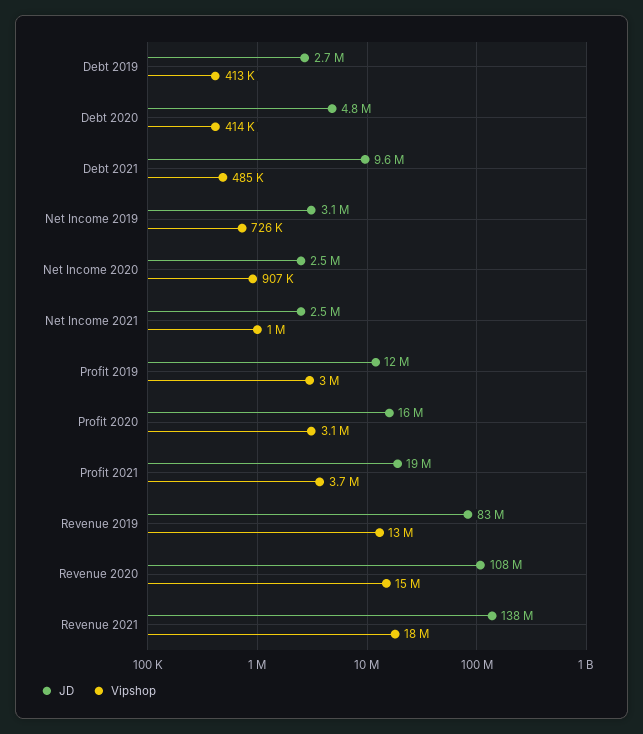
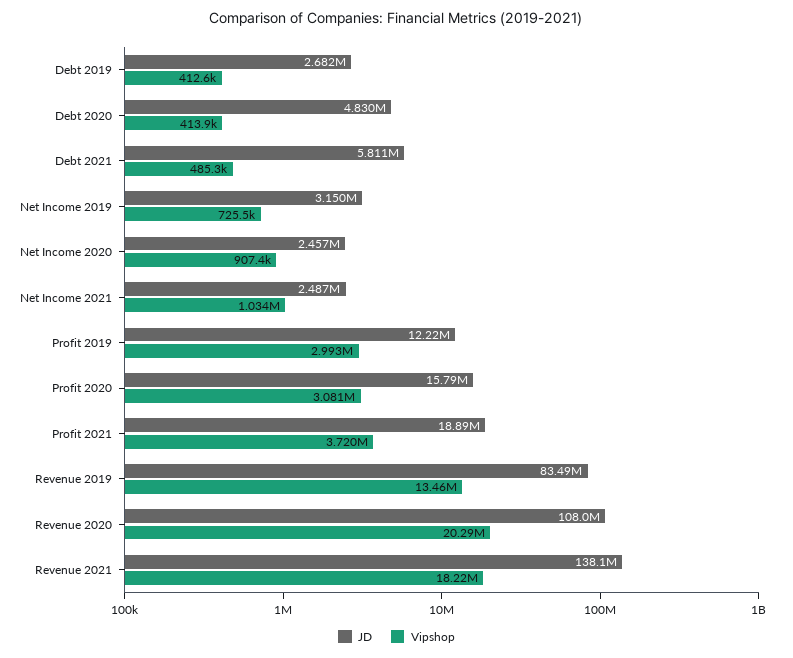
  {
    "JD": {
      "Debt 2019": 2682000,
      "Debt 2020": 4830000,
-     "Debt 2021": 9600000,
+     "Debt 2021": 5811000,
      "Net Income 2019": 3150000,
      "Net Income 2020": 2457000,
      "Net Income 2021": 2487000,
      "Profit 2019": 12220000,
      "Profit 2020": 15790000,
      "Profit 2021": 18890000,
      "Revenue 2019": 83490000,
      "Revenue 2020": 108000000,
      "Revenue 2021": 138100000
    },
    "Vipshop": {
      "Debt 2019": 412600,
      "Debt 2020": 413900,
      "Debt 2021": 485300,
      "Net Income 2019": 725500,
      "Net Income 2020": 907400,
      "Net Income 2021": 1034000,
      "Profit 2019": 2993000,
      "Profit 2020": 3081000,
      "Profit 2021": 3720000,
      "Revenue 2019": 13460000,
-     "Revenue 2020": 15000000,
+     "Revenue 2020": 20290000,
      "Revenue 2021": 18220000
    }
  }

